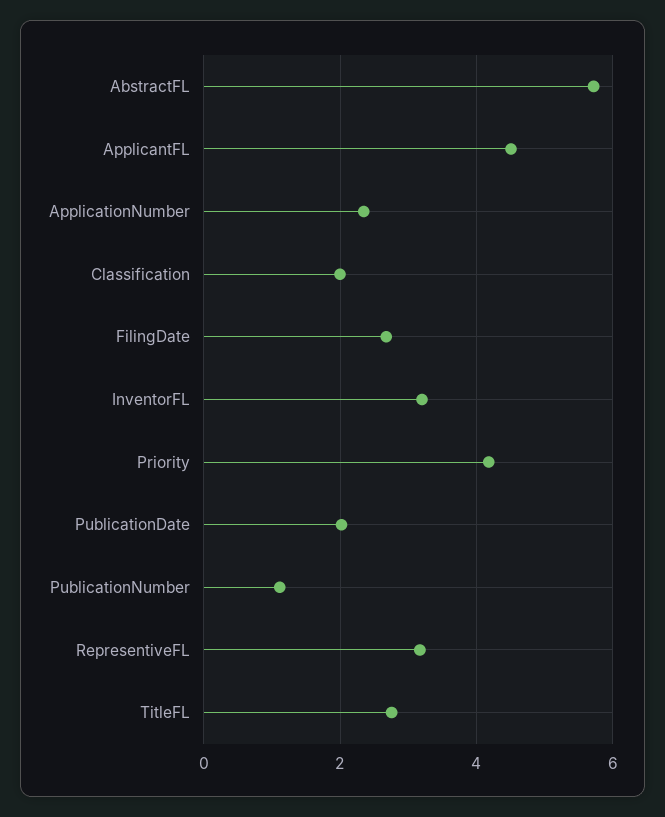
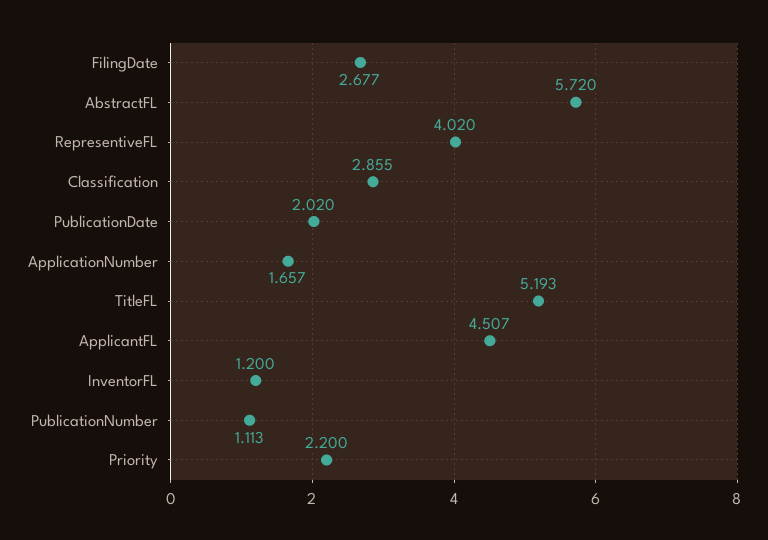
  {
    "AbstractFL": 5.72,
    "ApplicantFL": 4.507,
-   "ApplicationNumber": 2.4,
+   "ApplicationNumber": 1.657,
-   "Classification": 2,
+   "Classification": 2.855,
    "FilingDate": 2.677,
-   "InventorFL": 3.2,
+   "InventorFL": 1.2,
-   "Priority": 4.2,
+   "Priority": 2.2,
    "PublicationDate": 2.02,
    "PublicationNumber": 1.113,
-   "RepresentiveFL": 3.2,
+   "RepresentiveFL": 4.02,
-   "TitleFL": 2.8
+   "TitleFL": 5.193
  }

